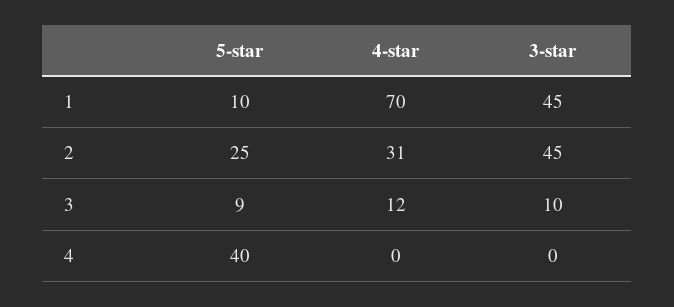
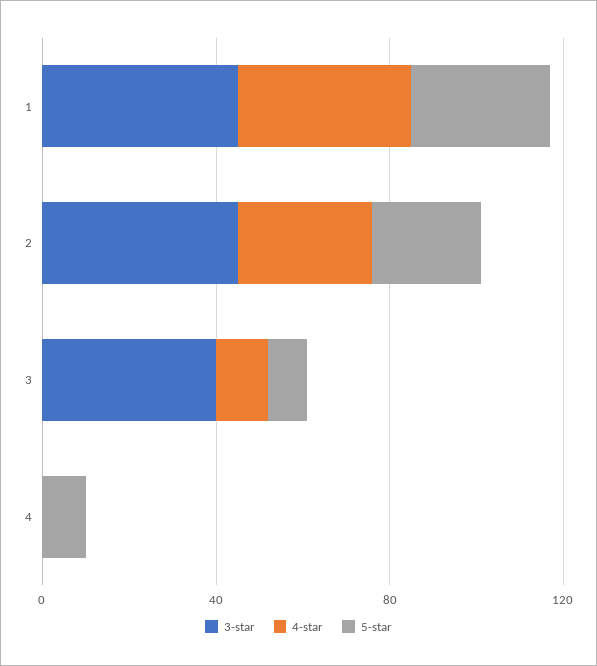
  {
    "5-star": {
-     "1": 10,
+     "1": 30,
      "2": 25,
      "3": 9,
-     "4": 40
+     "4": 10
    },
    "4-star": {
-     "1": 70,
+     "1": 40,
      "2": 31,
      "3": 12,
      "4": 0
    },
    "3-star": {
      "1": 45,
      "2": 45,
-     "3": 10,
+     "3": 40,
      "4": 0
    }
  }

